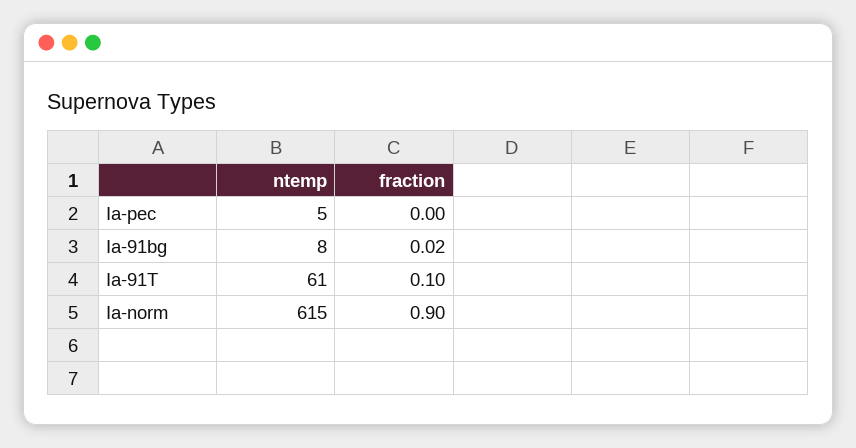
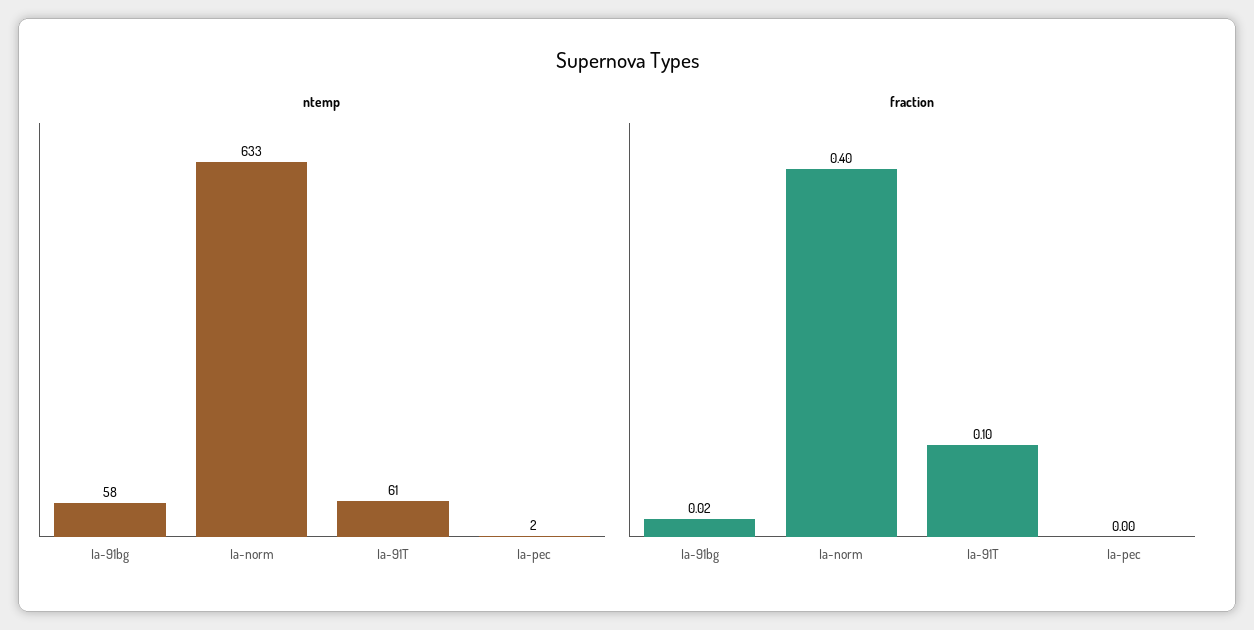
  {
    "ntemp": {
-     "Ia-pec": 5,
+     "Ia-pec": 2,
-     "Ia-91bg": 8,
+     "Ia-91bg": 58,
      "Ia-91T": 61,
-     "Ia-norm": 615
+     "Ia-norm": 633
    },
    "fraction": {
      "Ia-pec": 0,
      "Ia-91bg": 0.02,
      "Ia-91T": 0.1,
-     "Ia-norm": 0.9
+     "Ia-norm": 0.4
    }
  }

